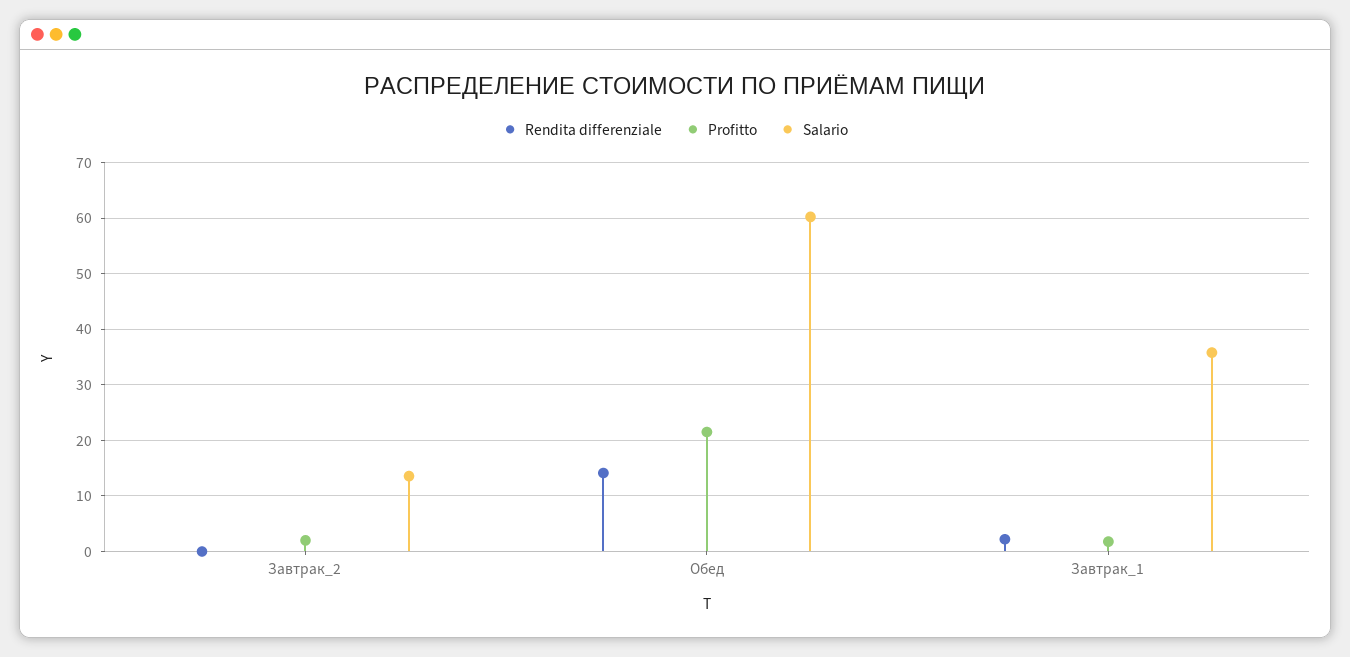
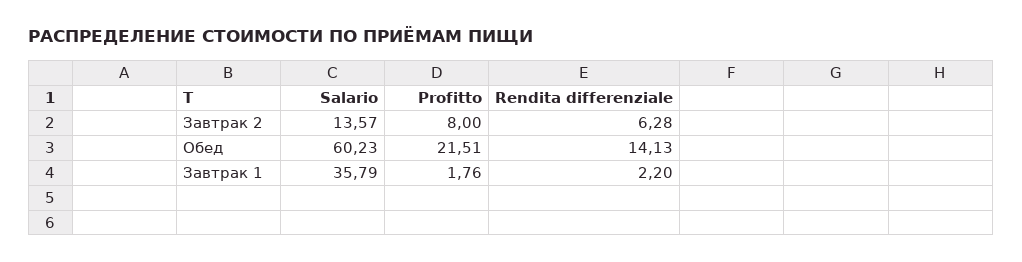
  {
    "Rendita differenziale": {
-     "Завтрак_2": 0,
+     "Завтрак_2": 6.28,
      "Обед": 14.13,
      "Завтрак_1": 2.2
    },
    "Profitto": {
-     "Завтрак_2": 2,
+     "Завтрак_2": 8,
      "Обед": 21.51,
      "Завтрак_1": 1.76
    },
    "Salario": {
      "Завтрак_2": 13.57,
      "Обед": 60.23,
      "Завтрак_1": 35.79
    }
  }

